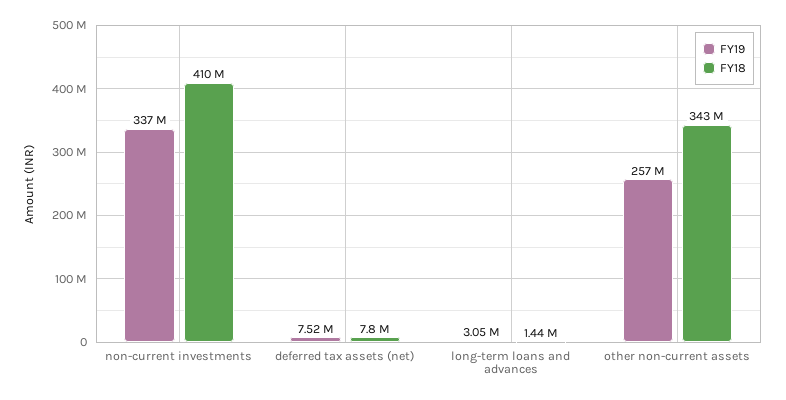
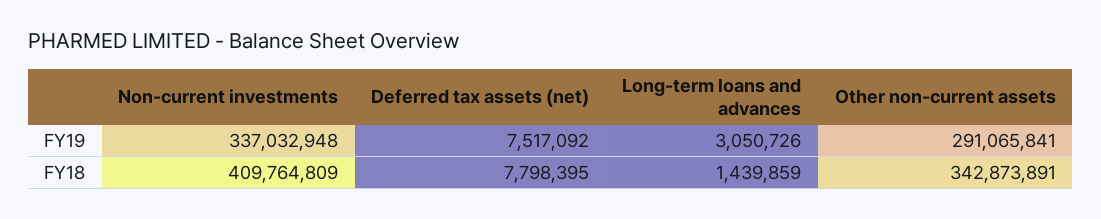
  {
    "FY19": {
      "non-current investments": 337032948,
      "deferred tax assets (net)": 7517092,
      "long-term loans and advances": 3050726,
-     "other non-current assets": 257000000
+     "other non-current assets": 291065841
    },
    "FY18": {
      "non-current investments": 409764809,
      "deferred tax assets (net)": 7798395,
      "long-term loans and advances": 1439859,
      "other non-current assets": 342873891
    }
  }

